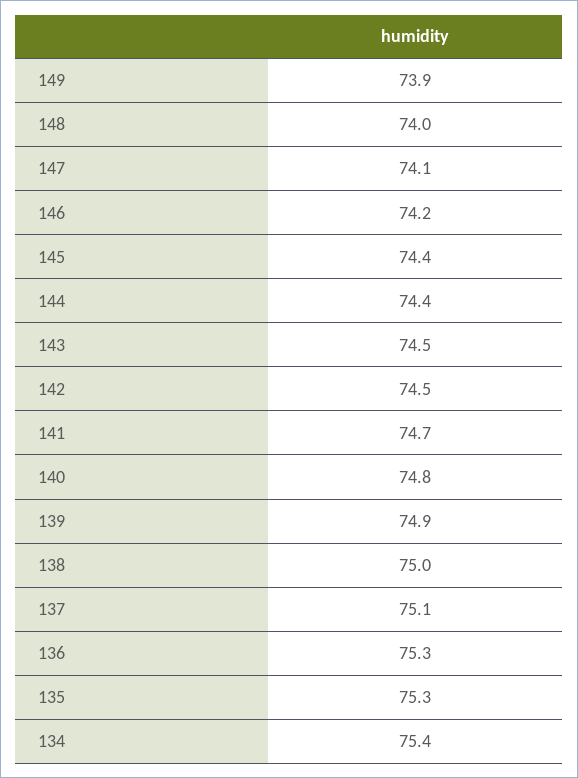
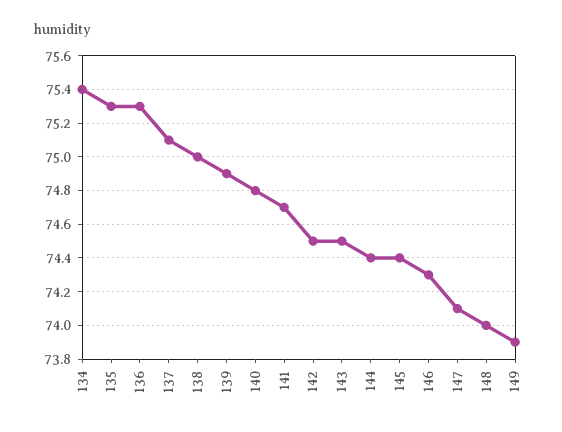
  {
    "149": 73.9,
    "148": 74,
    "147": 74.1,
-   "146": 74.2,
+   "146": 74.3,
    "145": 74.4,
    "144": 74.4,
    "143": 74.5,
    "142": 74.5,
    "141": 74.7,
    "140": 74.8,
    "139": 74.9,
    "138": 75,
    "137": 75.1,
    "136": 75.3,
    "135": 75.3,
    "134": 75.4
  }

